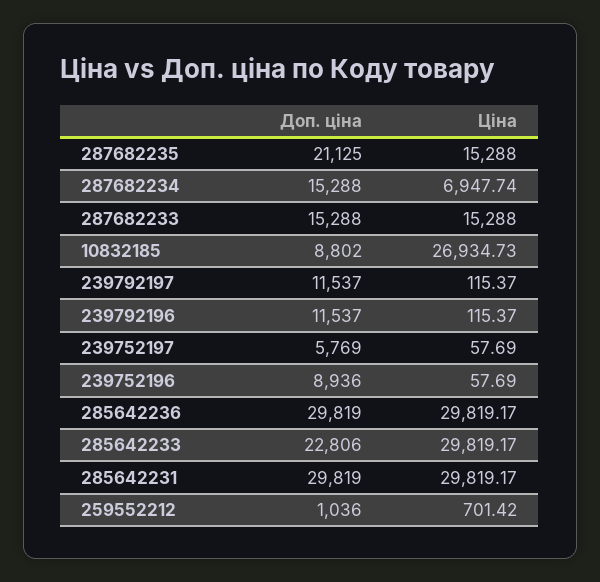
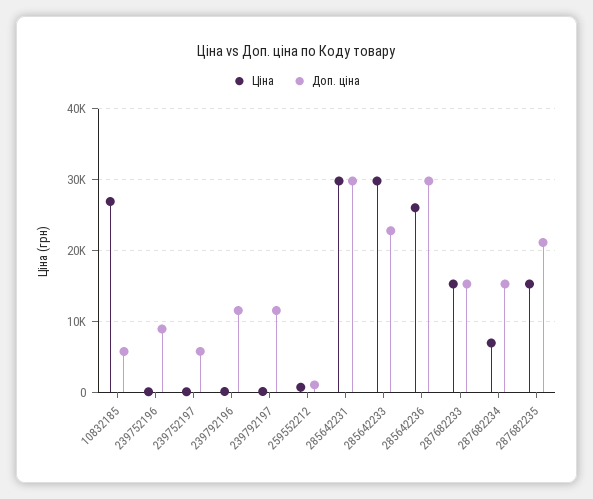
  {
    "Доп. ціна": {
      "287682235": 21125,
      "287682234": 15288,
      "287682233": 15288,
-     "10832185": 8802,
+     "10832185": 6000,
      "239792197": 11537,
      "239792196": 11537,
      "239752197": 5769,
      "239752196": 8936,
      "285642236": 29819,
      "285642233": 22806,
      "285642231": 29819,
      "259552212": 1036
    },
    "Ціна": {
      "287682235": 15288,
      "287682234": 6947.74,
      "287682233": 15288,
      "10832185": 26934.73,
      "239792197": 115.37,
      "239792196": 115.37,
      "239752197": 57.69,
      "239752196": 57.69,
-     "285642236": 29819.17,
+     "285642236": 26000,
      "285642233": 29819.17,
      "285642231": 29819.17,
      "259552212": 701.42
    }
  }

